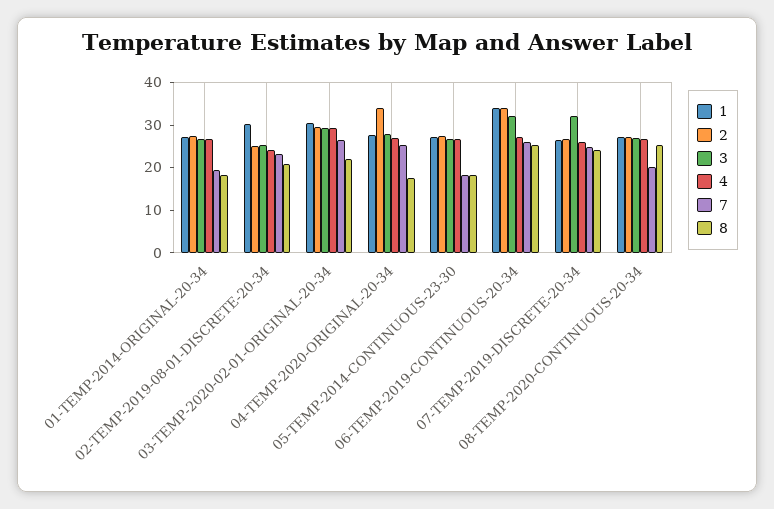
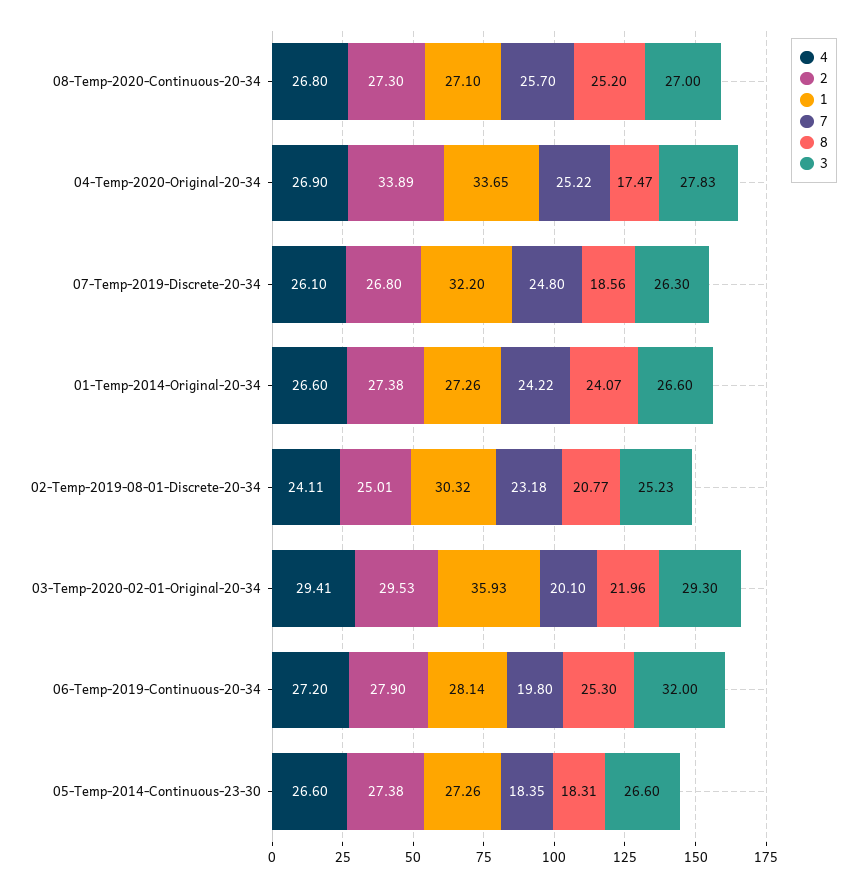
  {
    "1": {
      "01-TEMP-2014-ORIGINAL-20-34": 27.26,
      "02-TEMP-2019-08-01-DISCRETE-20-34": 30.32,
-     "03-TEMP-2020-02-01-ORIGINAL-20-34": 30,
+     "03-TEMP-2020-02-01-ORIGINAL-20-34": 35.93,
-     "04-TEMP-2020-ORIGINAL-20-34": 28,
+     "04-TEMP-2020-ORIGINAL-20-34": 33.65,
      "05-TEMP-2014-CONTINUOUS-23-30": 27.26,
-     "06-TEMP-2019-CONTINUOUS-20-34": 34,
+     "06-TEMP-2019-CONTINUOUS-20-34": 28.14,
-     "07-TEMP-2019-DISCRETE-20-34": 26,
+     "07-TEMP-2019-DISCRETE-20-34": 32.2,
      "08-TEMP-2020-CONTINUOUS-20-34": 27.1
    },
    "2": {
      "01-TEMP-2014-ORIGINAL-20-34": 27.38,
      "02-TEMP-2019-08-01-DISCRETE-20-34": 25.01,
      "03-TEMP-2020-02-01-ORIGINAL-20-34": 29.53,
      "04-TEMP-2020-ORIGINAL-20-34": 33.89,
      "05-TEMP-2014-CONTINUOUS-23-30": 27.38,
-     "06-TEMP-2019-CONTINUOUS-20-34": 34,
+     "06-TEMP-2019-CONTINUOUS-20-34": 27.9,
      "07-TEMP-2019-DISCRETE-20-34": 26.8,
      "08-TEMP-2020-CONTINUOUS-20-34": 27.3
    },
    "3": {
      "01-TEMP-2014-ORIGINAL-20-34": 26.6,
      "02-TEMP-2019-08-01-DISCRETE-20-34": 25.23,
      "03-TEMP-2020-02-01-ORIGINAL-20-34": 29.3,
      "04-TEMP-2020-ORIGINAL-20-34": 27.83,
      "05-TEMP-2014-CONTINUOUS-23-30": 26.6,
      "06-TEMP-2019-CONTINUOUS-20-34": 32,
-     "07-TEMP-2019-DISCRETE-20-34": 32,
+     "07-TEMP-2019-DISCRETE-20-34": 26.3,
      "08-TEMP-2020-CONTINUOUS-20-34": 27
    },
    "4": {
      "01-TEMP-2014-ORIGINAL-20-34": 26.6,
      "02-TEMP-2019-08-01-DISCRETE-20-34": 24.11,
      "03-TEMP-2020-02-01-ORIGINAL-20-34": 29.41,
      "04-TEMP-2020-ORIGINAL-20-34": 26.9,
      "05-TEMP-2014-CONTINUOUS-23-30": 26.6,
      "06-TEMP-2019-CONTINUOUS-20-34": 27.2,
      "07-TEMP-2019-DISCRETE-20-34": 26.1,
      "08-TEMP-2020-CONTINUOUS-20-34": 26.8
    },
    "7": {
-     "01-TEMP-2014-ORIGINAL-20-34": 20,
+     "01-TEMP-2014-ORIGINAL-20-34": 24.22,
      "02-TEMP-2019-08-01-DISCRETE-20-34": 23.18,
-     "03-TEMP-2020-02-01-ORIGINAL-20-34": 26,
+     "03-TEMP-2020-02-01-ORIGINAL-20-34": 20.1,
      "04-TEMP-2020-ORIGINAL-20-34": 25.22,
      "05-TEMP-2014-CONTINUOUS-23-30": 18.35,
-     "06-TEMP-2019-CONTINUOUS-20-34": 26,
+     "06-TEMP-2019-CONTINUOUS-20-34": 19.8,
      "07-TEMP-2019-DISCRETE-20-34": 24.8,
-     "08-TEMP-2020-CONTINUOUS-20-34": 20
+     "08-TEMP-2020-CONTINUOUS-20-34": 25.7
    },
    "8": {
-     "01-TEMP-2014-ORIGINAL-20-34": 18,
+     "01-TEMP-2014-ORIGINAL-20-34": 24.07,
      "02-TEMP-2019-08-01-DISCRETE-20-34": 20.77,
      "03-TEMP-2020-02-01-ORIGINAL-20-34": 21.96,
      "04-TEMP-2020-ORIGINAL-20-34": 17.47,
      "05-TEMP-2014-CONTINUOUS-23-30": 18.31,
      "06-TEMP-2019-CONTINUOUS-20-34": 25.3,
-     "07-TEMP-2019-DISCRETE-20-34": 24,
+     "07-TEMP-2019-DISCRETE-20-34": 18.56,
      "08-TEMP-2020-CONTINUOUS-20-34": 25.2
    }
  }

